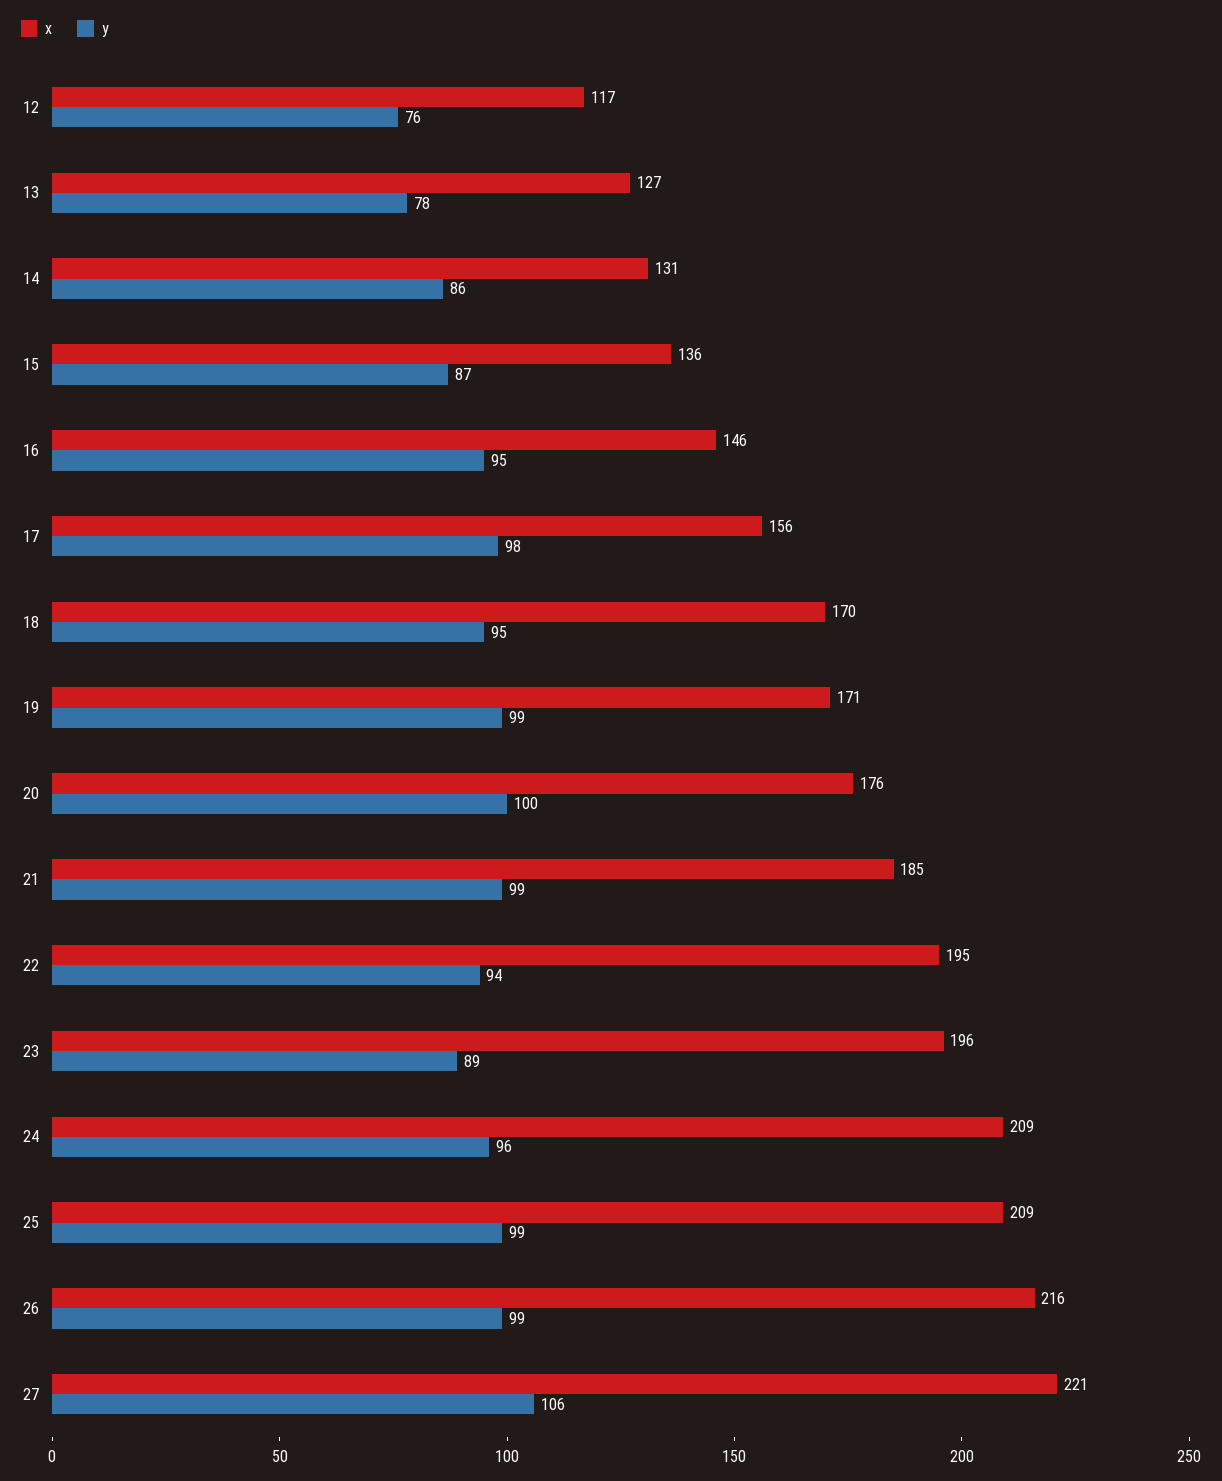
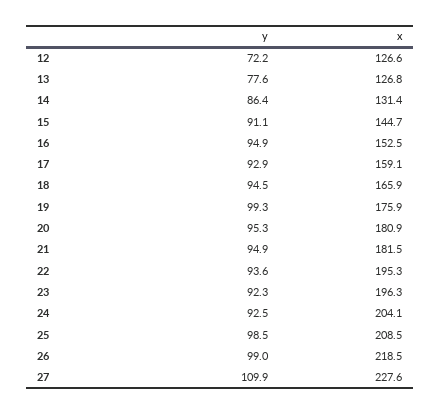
  {
    "x": {
-     "12": 117,
+     "12": 126.6,
      "13": 126.8,
      "14": 131.4,
-     "15": 136,
+     "15": 144.7,
-     "16": 146,
+     "16": 152.5,
-     "17": 156,
+     "17": 159.1,
-     "18": 170,
+     "18": 165.9,
-     "19": 171,
+     "19": 175.9,
-     "20": 176,
+     "20": 180.9,
-     "21": 185,
+     "21": 181.5,
      "22": 195.3,
      "23": 196.3,
-     "24": 209,
+     "24": 204.1,
      "25": 208.5,
-     "26": 216,
+     "26": 218.5,
-     "27": 221
+     "27": 227.6
    },
    "y": {
-     "12": 76,
+     "12": 72.2,
      "13": 77.6,
      "14": 86.4,
-     "15": 87,
+     "15": 91.1,
      "16": 94.9,
-     "17": 98,
+     "17": 92.9,
      "18": 94.5,
      "19": 99.3,
-     "20": 100,
+     "20": 95.3,
-     "21": 99,
+     "21": 94.9,
      "22": 93.6,
-     "23": 89,
+     "23": 92.3,
-     "24": 96,
+     "24": 92.5,
      "25": 98.5,
      "26": 99,
-     "27": 106
+     "27": 109.9
    }
  }

